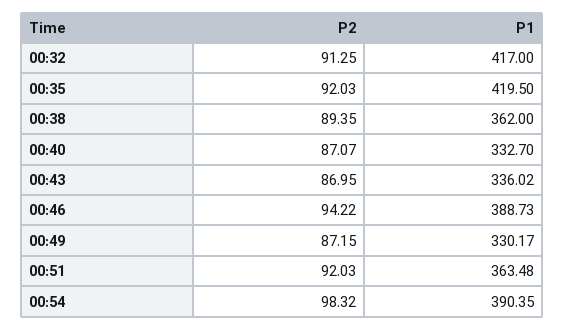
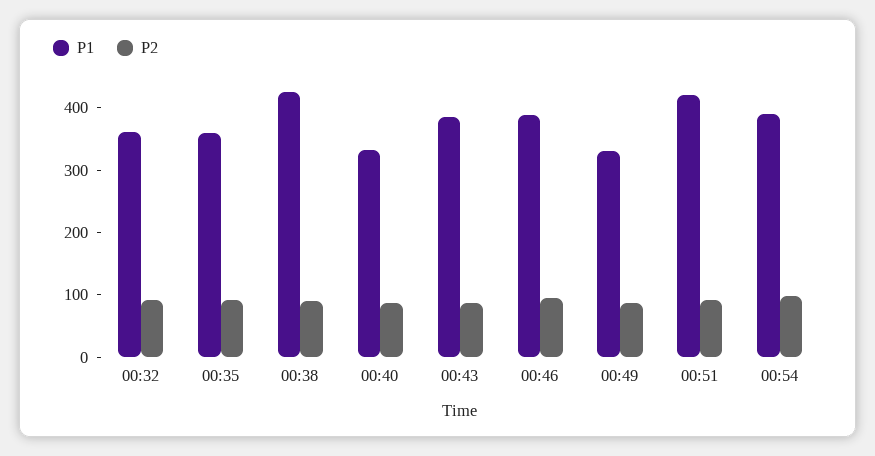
  {
    "P2": {
      "00:32": 91.25,
      "00:35": 92.03,
      "00:38": 89.35,
      "00:40": 87.07,
      "00:43": 86.95,
      "00:46": 94.22,
      "00:49": 87.15,
      "00:51": 92.03,
      "00:54": 98.32
    },
    "P1": {
-     "00:32": 417,
+     "00:32": 360,
-     "00:35": 419.5,
+     "00:35": 360,
-     "00:38": 362,
+     "00:38": 420,
      "00:40": 332.7,
-     "00:43": 336.02,
+     "00:43": 380,
      "00:46": 388.73,
      "00:49": 330.17,
-     "00:51": 363.48,
+     "00:51": 420,
      "00:54": 390.35
    }
  }

